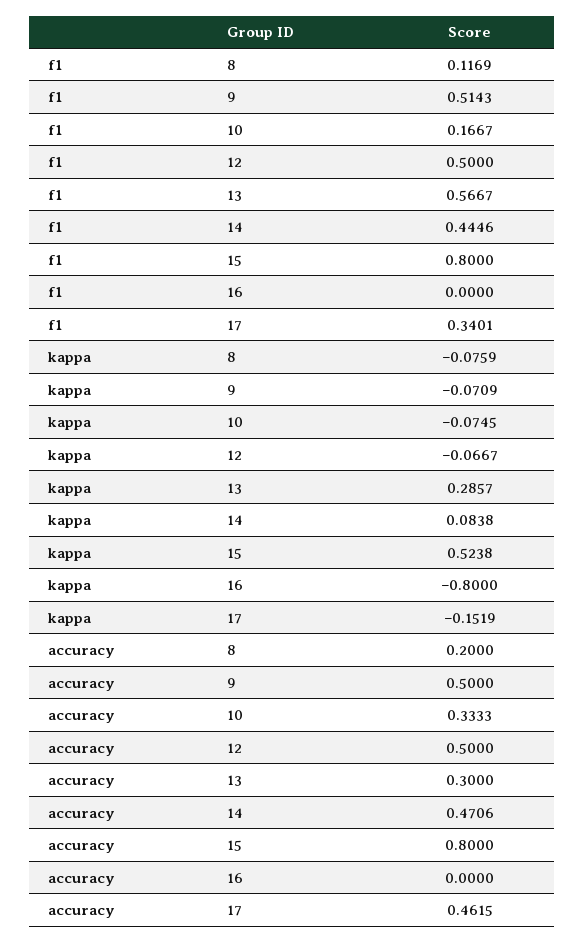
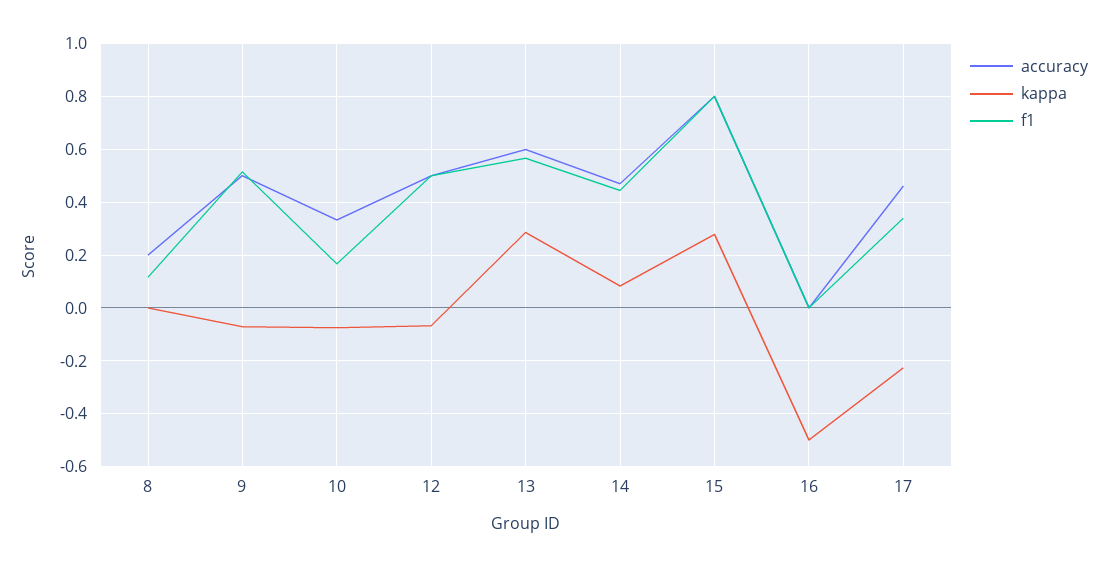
  {
    "f1": {
      "8": 0.1169,
      "9": 0.5143,
      "10": 0.1667,
      "12": 0.5,
      "13": 0.5667,
      "14": 0.4446,
      "15": 0.8,
      "16": 0,
      "17": 0.3401
    },
    "kappa": {
-     "8": -0.0759,
+     "8": 0,
      "9": -0.0709,
      "10": -0.0745,
      "12": -0.0667,
      "13": 0.2857,
      "14": 0.0838,
-     "15": 0.5238,
+     "15": 0.275,
-     "16": -0.8,
+     "16": -0.5,
-     "17": -0.1519
+     "17": -0.225
    },
    "accuracy": {
      "8": 0.2,
      "9": 0.5,
      "10": 0.3333,
      "12": 0.5,
-     "13": 0.3,
+     "13": 0.6,
      "14": 0.4706,
      "15": 0.8,
      "16": 0,
      "17": 0.4615
    }
  }

